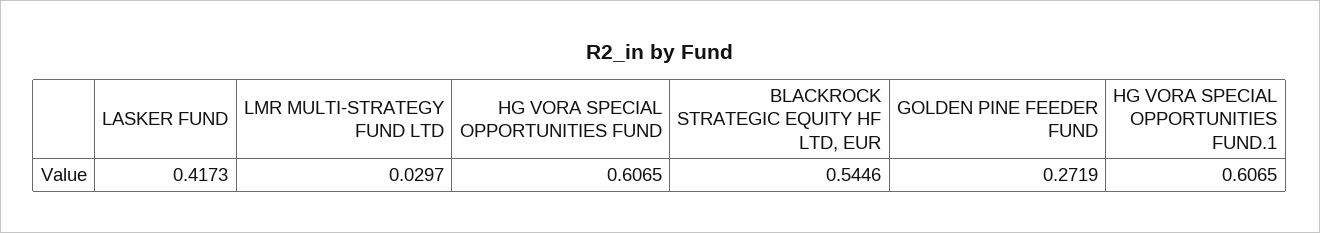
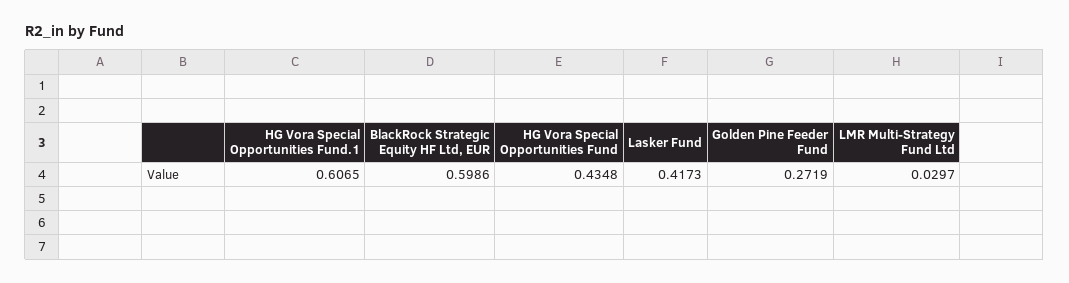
  {
    "LASKER FUND": 0.4173,
    "LMR MULTI-STRATEGY FUND LTD": 0.0297,
-   "HG VORA SPECIAL OPPORTUNITIES FUND": 0.6065,
+   "HG VORA SPECIAL OPPORTUNITIES FUND": 0.4348,
-   "BLACKROCK STRATEGIC EQUITY HF LTD, EUR": 0.5446,
+   "BLACKROCK STRATEGIC EQUITY HF LTD, EUR": 0.5986,
    "GOLDEN PINE FEEDER FUND": 0.2719,
    "HG VORA SPECIAL OPPORTUNITIES FUND.1": 0.6065
  }

